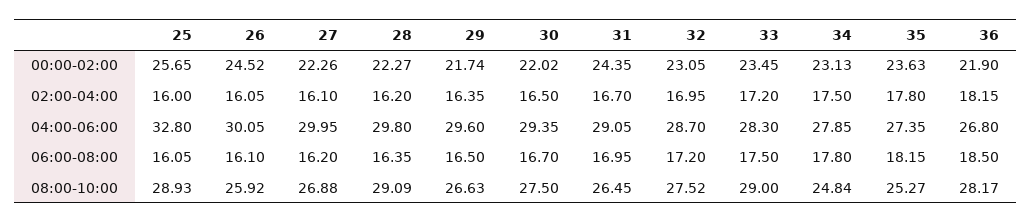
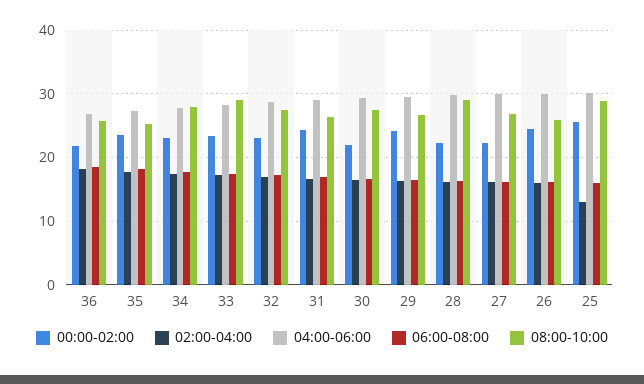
  {
    "00:00-02:00": {
      "25": 25.65,
      "26": 24.52,
      "27": 22.26,
      "28": 22.27,
-     "29": 21.74,
+     "29": 24,
      "30": 22.02,
      "31": 24.35,
      "32": 23.05,
      "33": 23.45,
      "34": 23.13,
      "35": 23.63,
      "36": 21.9
    },
    "02:00-04:00": {
-     "25": 16,
+     "25": 13,
      "26": 16.05,
      "27": 16.1,
      "28": 16.2,
      "29": 16.35,
      "30": 16.5,
      "31": 16.7,
      "32": 16.95,
      "33": 17.2,
      "34": 17.5,
      "35": 17.8,
      "36": 18.15
    },
    "04:00-06:00": {
-     "25": 32.8,
+     "25": 30,
      "26": 30.05,
      "27": 29.95,
      "28": 29.8,
      "29": 29.6,
      "30": 29.35,
      "31": 29.05,
      "32": 28.7,
      "33": 28.3,
      "34": 27.85,
      "35": 27.35,
      "36": 26.8
    },
    "06:00-08:00": {
      "25": 16.05,
      "26": 16.1,
      "27": 16.2,
      "28": 16.35,
      "29": 16.5,
      "30": 16.7,
      "31": 16.95,
      "32": 17.2,
      "33": 17.5,
      "34": 17.8,
      "35": 18.15,
      "36": 18.5
    },
    "08:00-10:00": {
      "25": 28.93,
      "26": 25.92,
      "27": 26.88,
      "28": 29.09,
      "29": 26.63,
      "30": 27.5,
      "31": 26.45,
      "32": 27.52,
      "33": 29,
-     "34": 24.84,
+     "34": 28,
      "35": 25.27,
-     "36": 28.17
+     "36": 26
    }
  }

